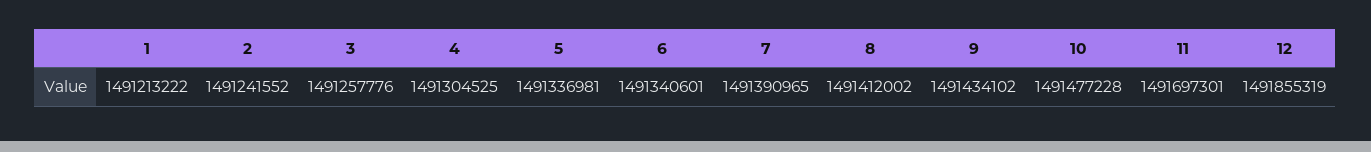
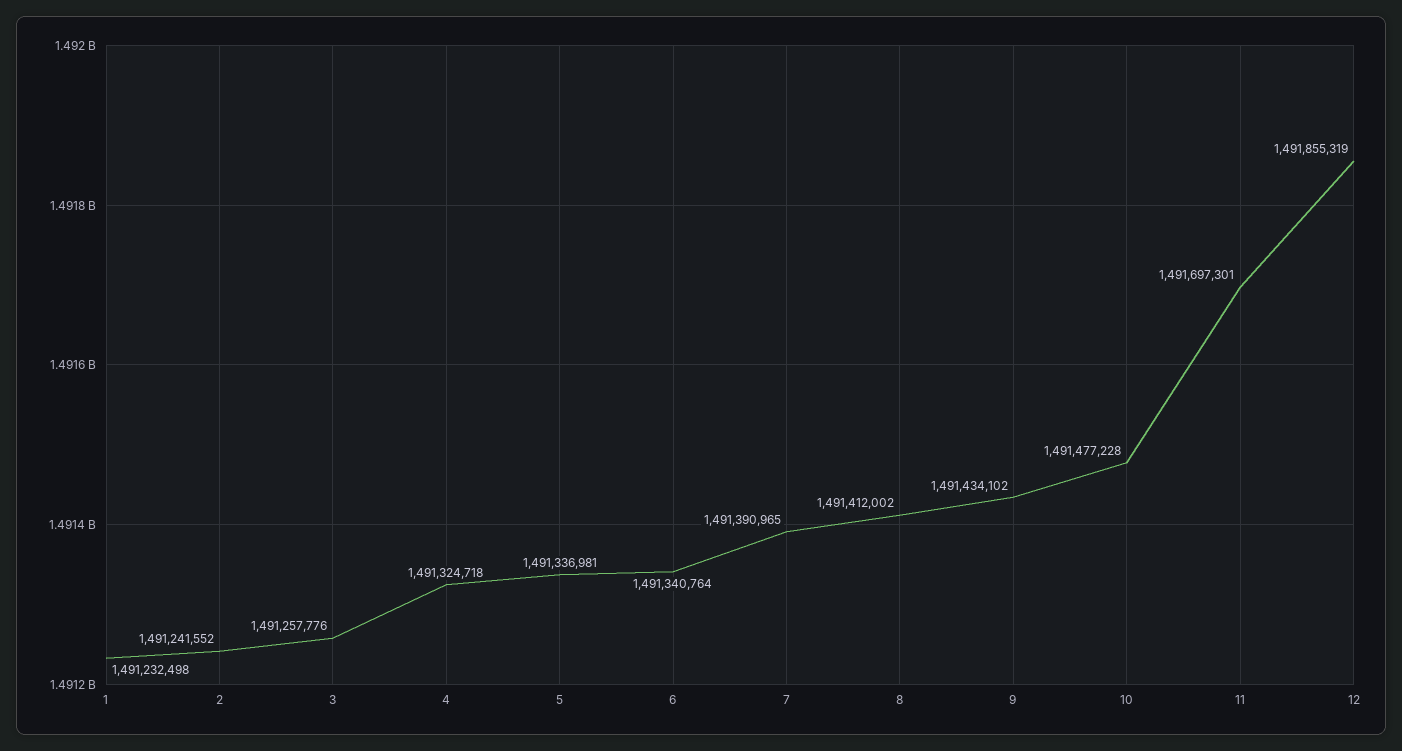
  {
-   "1": 1491213222,
+   "1": 1491232498,
    "2": 1491241552,
    "3": 1491257776,
-   "4": 1491304525,
+   "4": 1491324718,
    "5": 1491336981,
-   "6": 1491340601,
+   "6": 1491340764,
    "7": 1491390965,
    "8": 1491412002,
    "9": 1491434102,
    "10": 1491477228,
    "11": 1491697301,
    "12": 1491855319
  }

